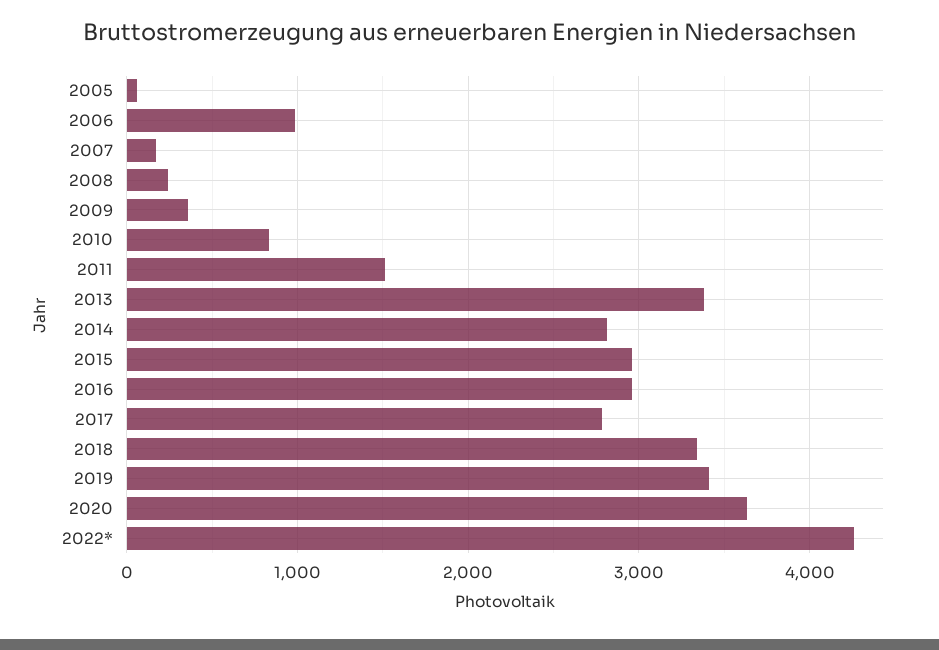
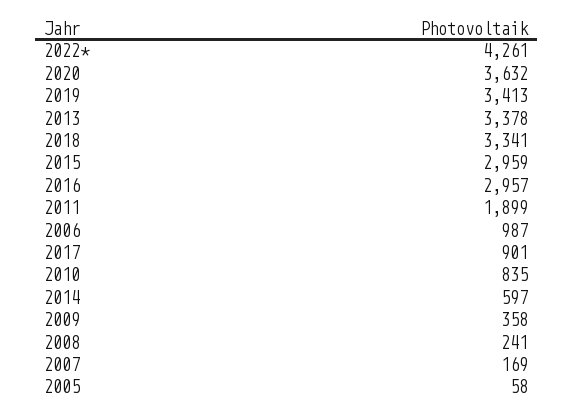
  {
    "2005": 58,
    "2006": 987,
    "2007": 169,
    "2008": 241,
    "2009": 358,
    "2010": 835,
-   "2011": 1500,
+   "2011": 1899,
    "2013": 3378,
-   "2014": 2800,
+   "2014": 597,
    "2015": 2959,
    "2016": 2957,
-   "2017": 2800,
+   "2017": 901,
    "2018": 3341,
    "2019": 3413,
    "2020": 3632,
    "2022*": 4261
  }

